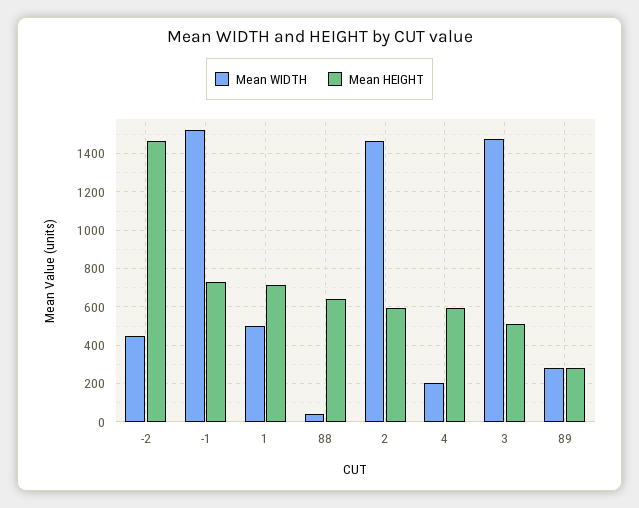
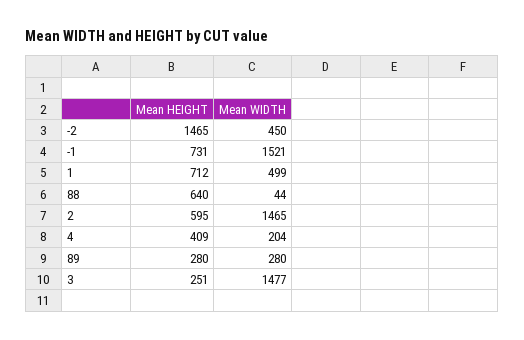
  {
    "Mean WIDTH": {
      "-2": 450,
      "-1": 1521,
      "1": 499,
      "88": 44,
      "2": 1465,
      "4": 204,
      "3": 1477,
      "89": 280
    },
    "Mean HEIGHT": {
      "-2": 1465,
      "-1": 731,
      "1": 712,
      "88": 640,
      "2": 595,
-     "4": 600,
+     "4": 409,
-     "3": 500,
+     "3": 251,
      "89": 280
    }
  }

